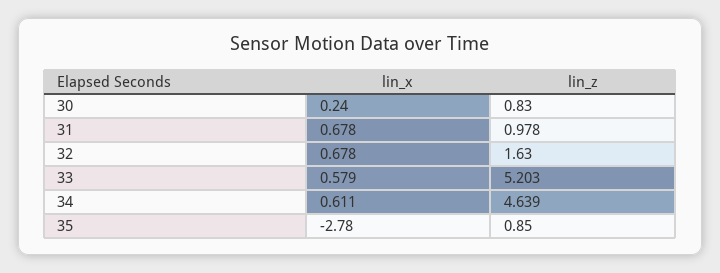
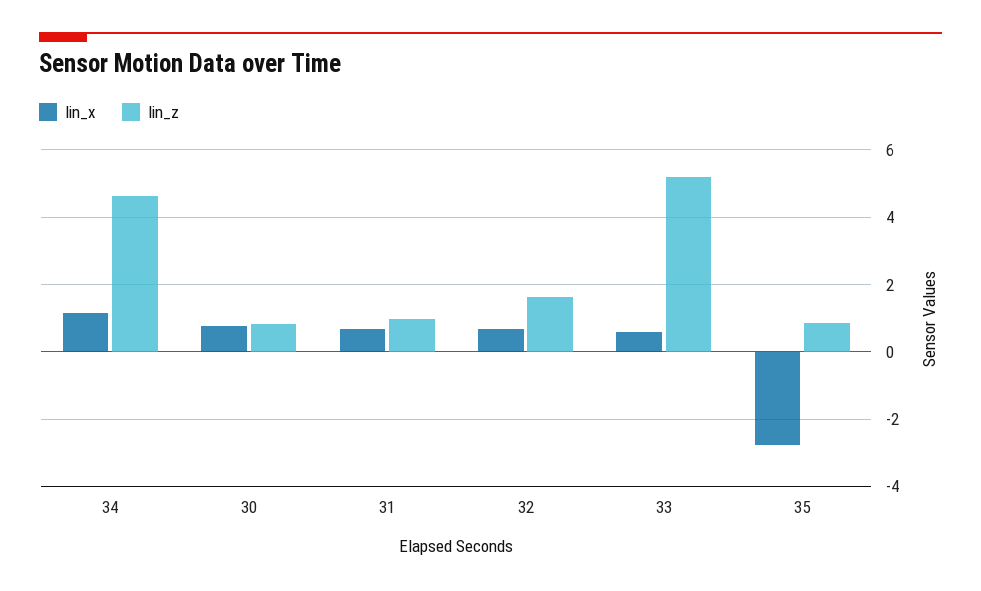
  {
    "lin_x": {
-     "30": 0.24,
+     "30": 0.8,
      "31": 0.678,
      "32": 0.678,
      "33": 0.579,
-     "34": 0.611,
+     "34": 1.2,
      "35": -2.78
    },
    "lin_z": {
      "30": 0.83,
      "31": 0.978,
      "32": 1.63,
      "33": 5.203,
      "34": 4.639,
      "35": 0.85
    }
  }

